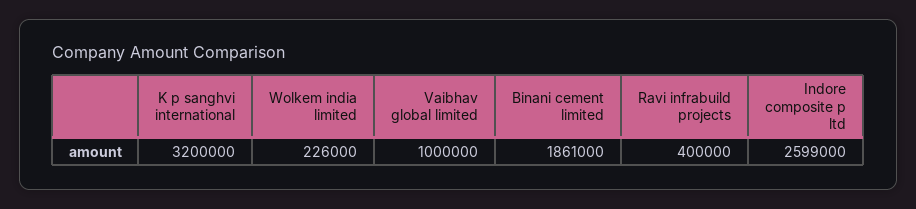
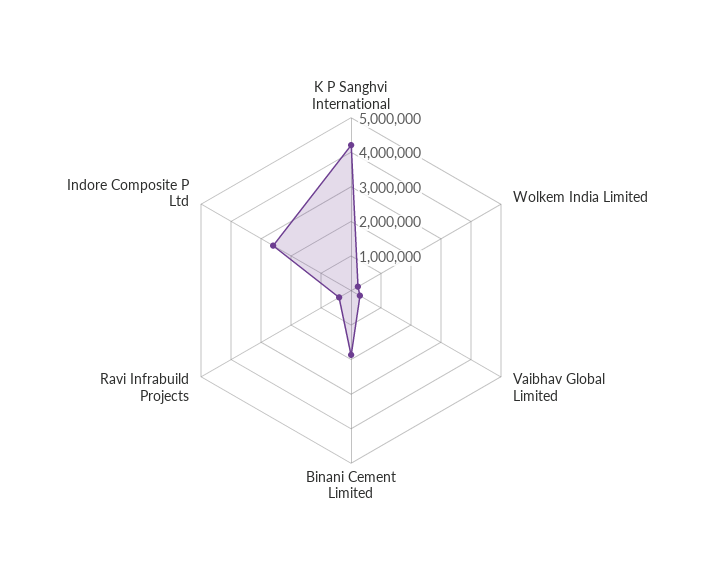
  {
-   "K p sanghvi international": 3200000,
+   "K p sanghvi international": 4250000,
    "Wolkem india limited": 226000,
-   "Vaibhav global limited": 1000000,
+   "Vaibhav global limited": 250000,
    "Binani cement limited": 1861000,
    "Ravi infrabuild projects": 400000,
    "Indore composite p ltd": 2599000
  }

